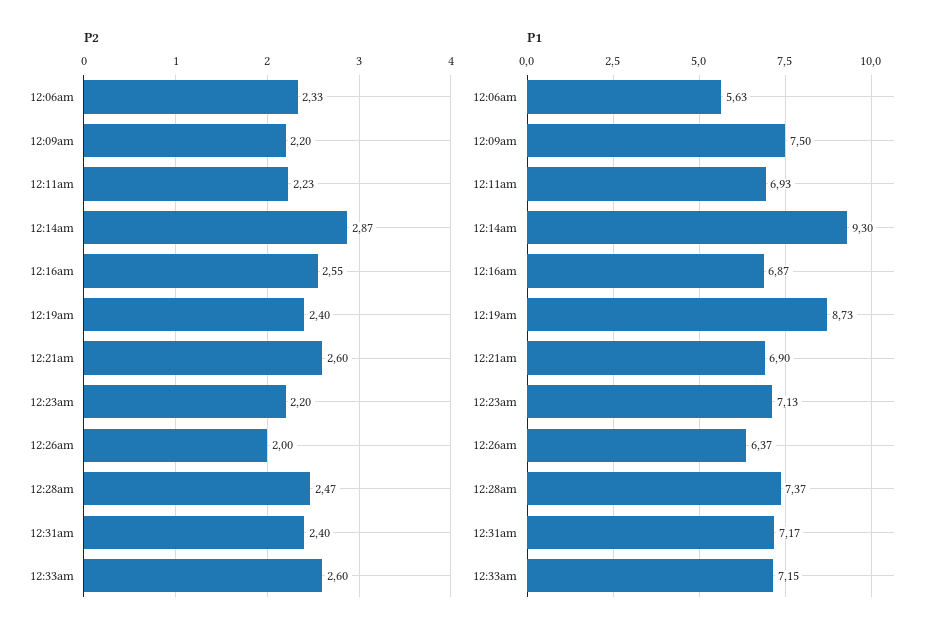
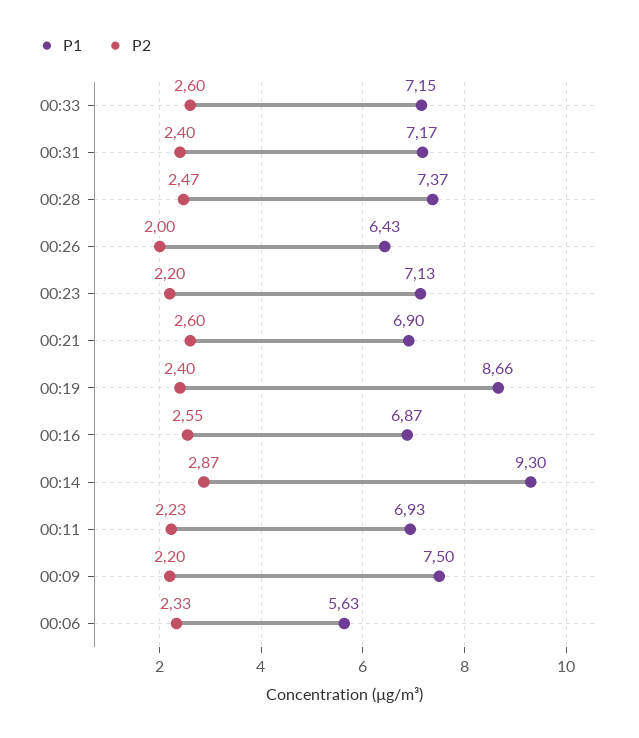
  {
    "P2": {
      "12:06am": 2.33,
      "12:09am": 2.2,
      "12:11am": 2.23,
      "12:14am": 2.87,
      "12:16am": 2.55,
      "12:19am": 2.4,
      "12:21am": 2.6,
      "12:23am": 2.2,
      "12:26am": 2,
      "12:28am": 2.47,
      "12:31am": 2.4,
      "12:33am": 2.6
    },
    "P1": {
      "12:06am": 5.63,
      "12:09am": 7.5,
      "12:11am": 6.93,
      "12:14am": 9.3,
      "12:16am": 6.87,
-     "12:19am": 8.73,
+     "12:19am": 8.66,
      "12:21am": 6.9,
      "12:23am": 7.13,
-     "12:26am": 6.37,
+     "12:26am": 6.43,
      "12:28am": 7.37,
      "12:31am": 7.17,
      "12:33am": 7.15
    }
  }

